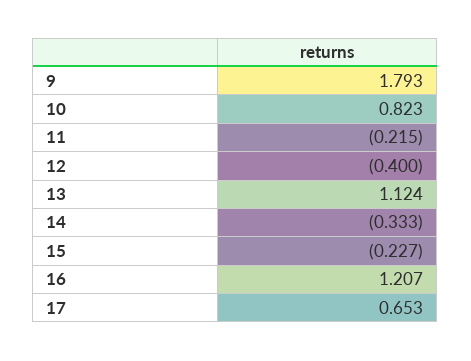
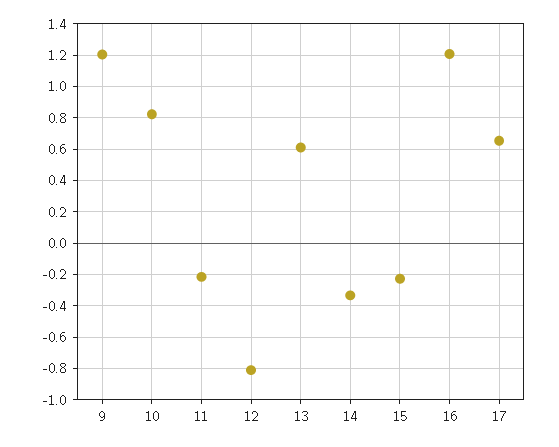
  {
-   "9": 1.793,
+   "9": 1.2,
    "10": 0.823,
    "11": -0.215,
-   "12": -0.4,
+   "12": -0.8,
-   "13": 1.124,
+   "13": 0.6,
    "14": -0.333,
    "15": -0.227,
    "16": 1.207,
    "17": 0.653
  }

